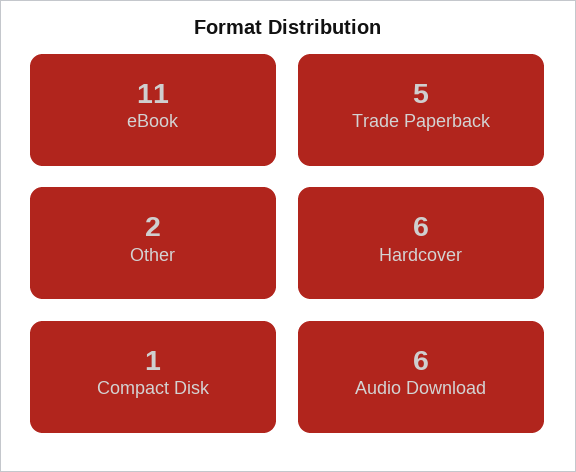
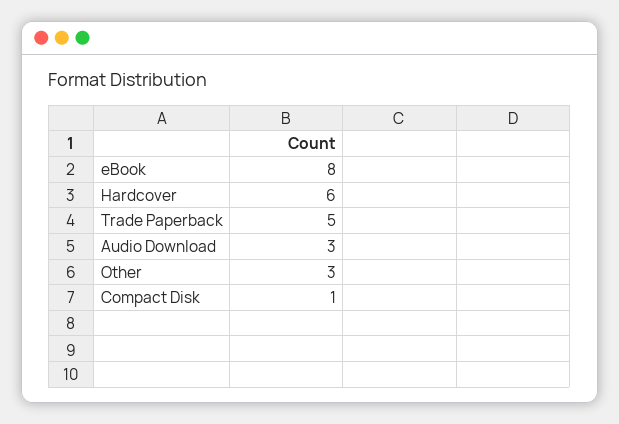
  {
-   "eBook": 11,
+   "eBook": 8,
    "Trade Paperback": 5,
-   "Other": 2,
+   "Other": 3,
    "Hardcover": 6,
    "Compact Disk": 1,
-   "Audio Download": 6
+   "Audio Download": 3
  }

